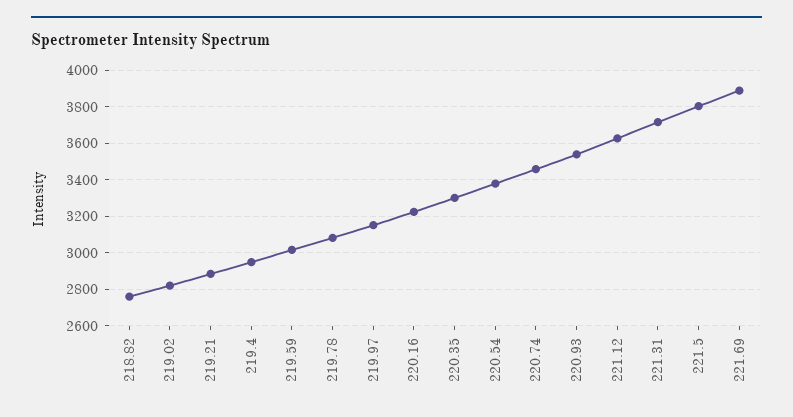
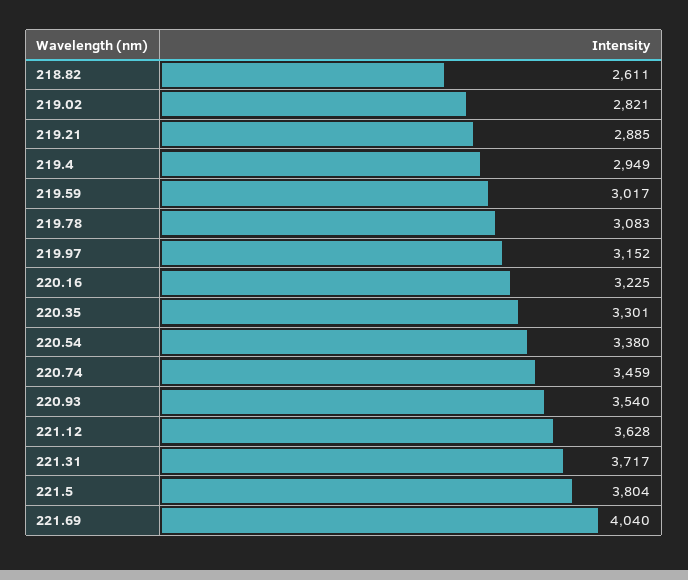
  {
-   "218.82": 2750,
+   "218.82": 2611,
    "219.02": 2821,
    "219.21": 2885,
    "219.4": 2949,
    "219.59": 3017,
    "219.78": 3083,
    "219.97": 3152,
    "220.16": 3225,
    "220.35": 3301,
    "220.54": 3380,
    "220.74": 3459,
    "220.93": 3540,
    "221.12": 3628,
    "221.31": 3717,
    "221.5": 3804,
-   "221.69": 3900
+   "221.69": 4040
  }

